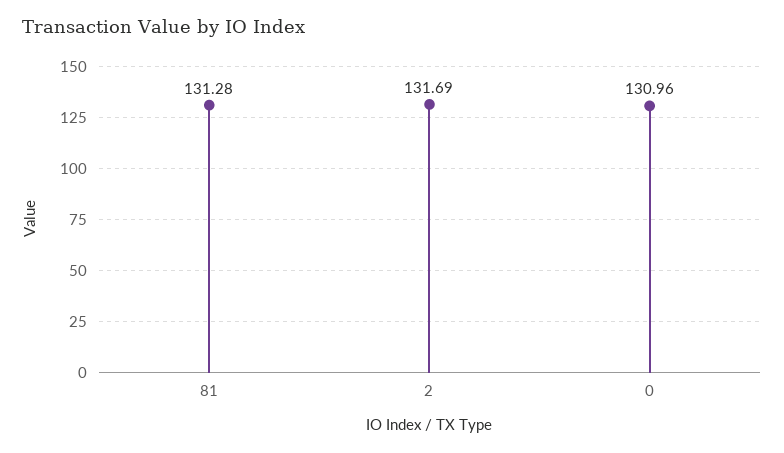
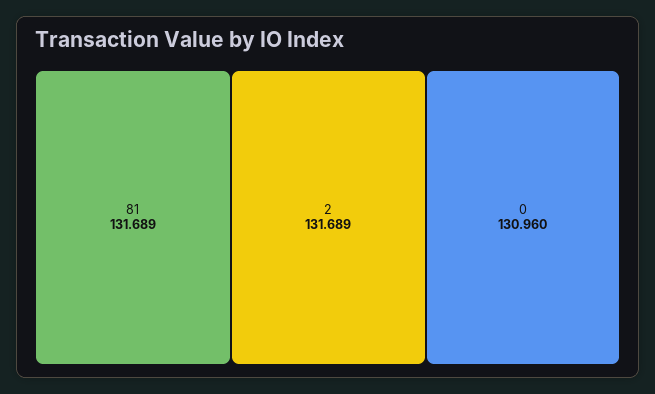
  {
-   "81": 131.28,
+   "81": 131.689,
    "2": 131.689,
    "0": 130.96
  }

